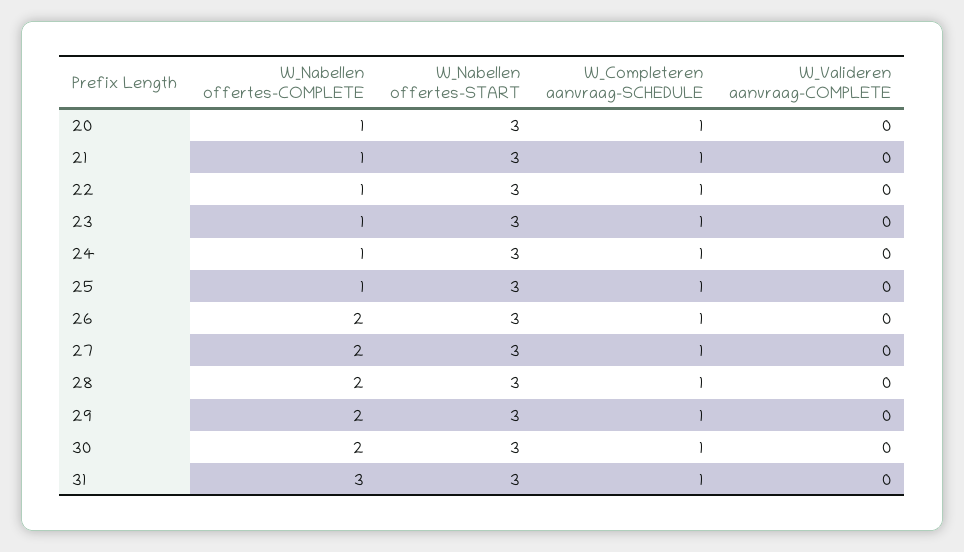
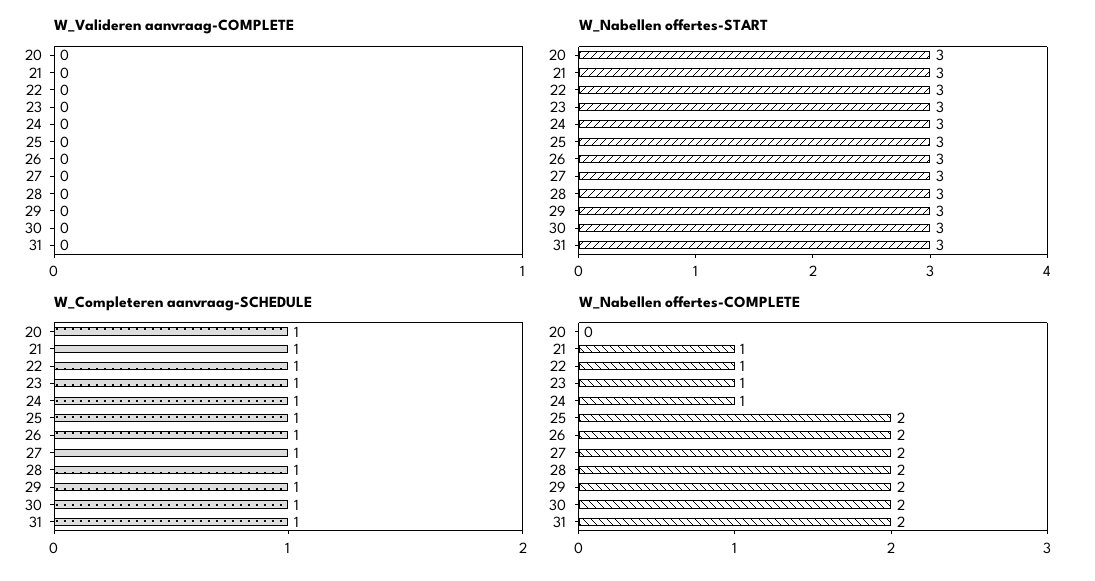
  {
    "W_Nabellen offertes-COMPLETE": {
-     "20": 1,
+     "20": 0,
      "21": 1,
      "22": 1,
      "23": 1,
      "24": 1,
-     "25": 1,
+     "25": 2,
      "26": 2,
      "27": 2,
      "28": 2,
      "29": 2,
      "30": 2,
-     "31": 3
+     "31": 2
    },
    "W_Nabellen offertes-START": {
      "20": 3,
      "21": 3,
      "22": 3,
      "23": 3,
      "24": 3,
      "25": 3,
      "26": 3,
      "27": 3,
      "28": 3,
      "29": 3,
      "30": 3,
      "31": 3
    },
    "W_Completeren aanvraag-SCHEDULE": {
      "20": 1,
      "21": 1,
      "22": 1,
      "23": 1,
      "24": 1,
      "25": 1,
      "26": 1,
      "27": 1,
      "28": 1,
      "29": 1,
      "30": 1,
      "31": 1
    },
    "W_Valideren aanvraag-COMPLETE": {
      "20": 0,
      "21": 0,
      "22": 0,
      "23": 0,
      "24": 0,
      "25": 0,
      "26": 0,
      "27": 0,
      "28": 0,
      "29": 0,
      "30": 0,
      "31": 0
    }
  }

